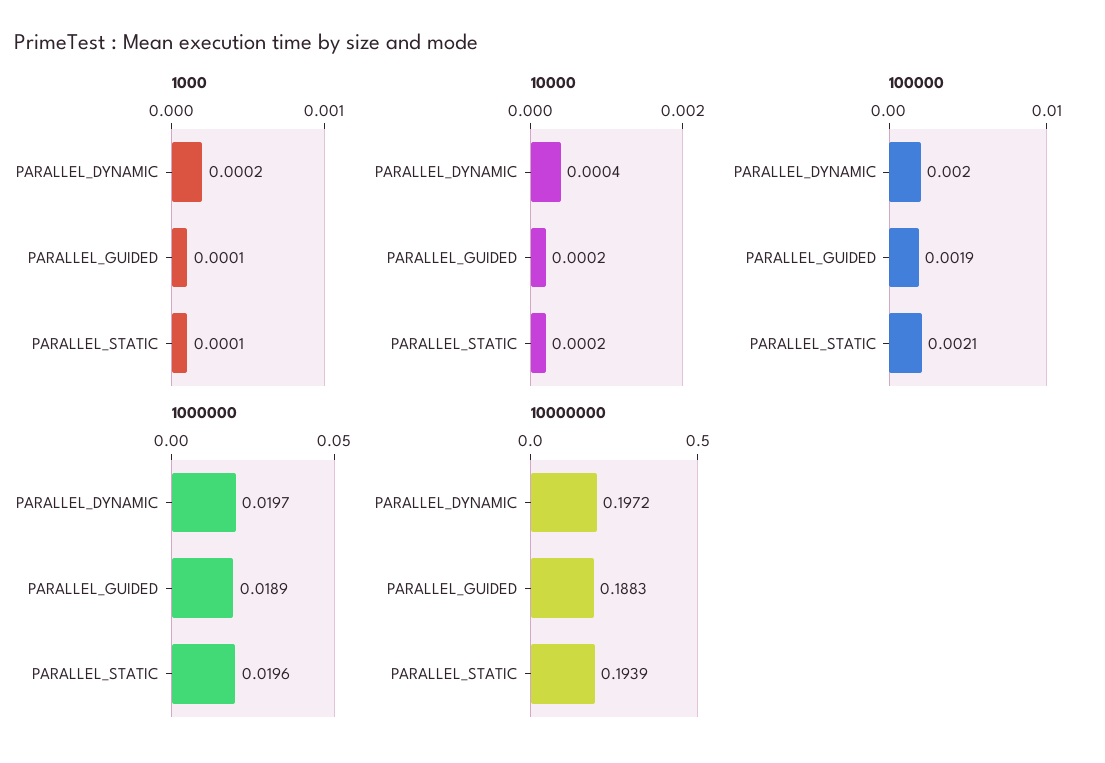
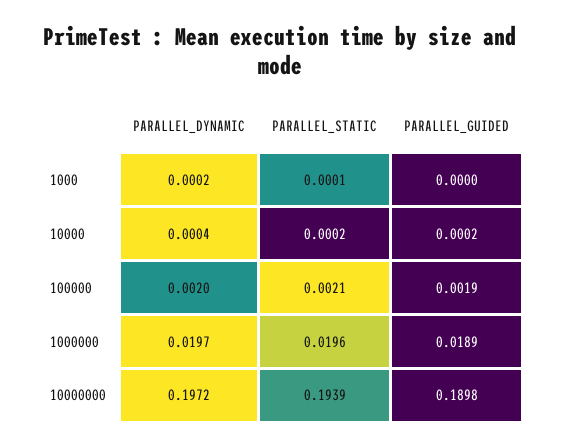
  {
    "1000": {
      "PARALLEL_DYNAMIC": 0.0002,
-     "PARALLEL_GUIDED": 0.0001,
+     "PARALLEL_GUIDED": 0,
      "PARALLEL_STATIC": 0.0001
    },
    "10000": {
      "PARALLEL_DYNAMIC": 0.0004,
      "PARALLEL_GUIDED": 0.0002,
      "PARALLEL_STATIC": 0.0002
    },
    "100000": {
      "PARALLEL_DYNAMIC": 0.002,
      "PARALLEL_GUIDED": 0.0019,
      "PARALLEL_STATIC": 0.0021
    },
    "1000000": {
      "PARALLEL_DYNAMIC": 0.0197,
      "PARALLEL_GUIDED": 0.0189,
      "PARALLEL_STATIC": 0.0196
    },
    "10000000": {
      "PARALLEL_DYNAMIC": 0.1972,
-     "PARALLEL_GUIDED": 0.1883,
+     "PARALLEL_GUIDED": 0.1898,
      "PARALLEL_STATIC": 0.1939
    }
  }

